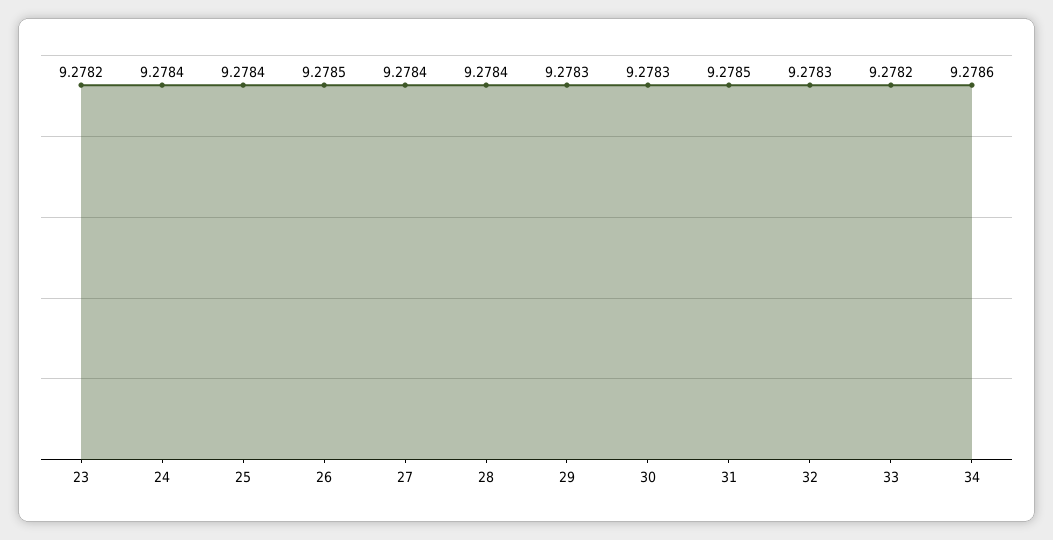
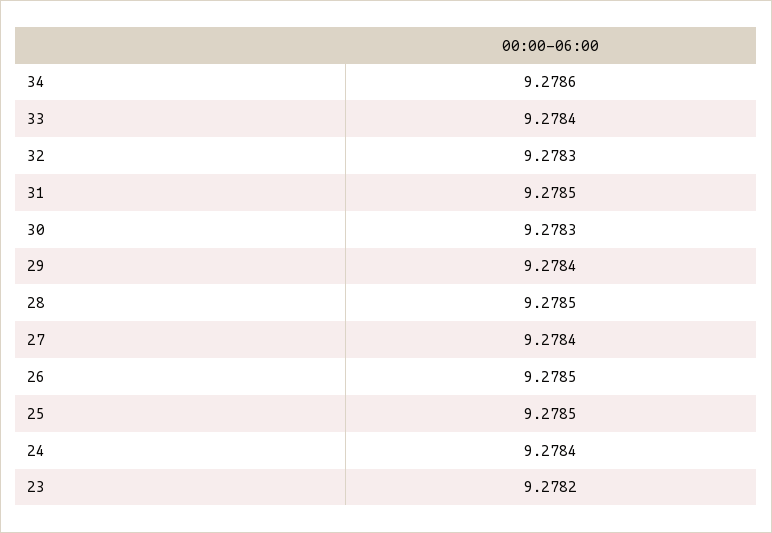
  {
    "23": 9.2782,
    "24": 9.2784,
-   "25": 9.2784,
+   "25": 9.2785,
    "26": 9.2785,
    "27": 9.2784,
-   "28": 9.2784,
+   "28": 9.2785,
-   "29": 9.2783,
+   "29": 9.2784,
    "30": 9.2783,
    "31": 9.2785,
    "32": 9.2783,
-   "33": 9.2782,
+   "33": 9.2784,
    "34": 9.2786
  }

